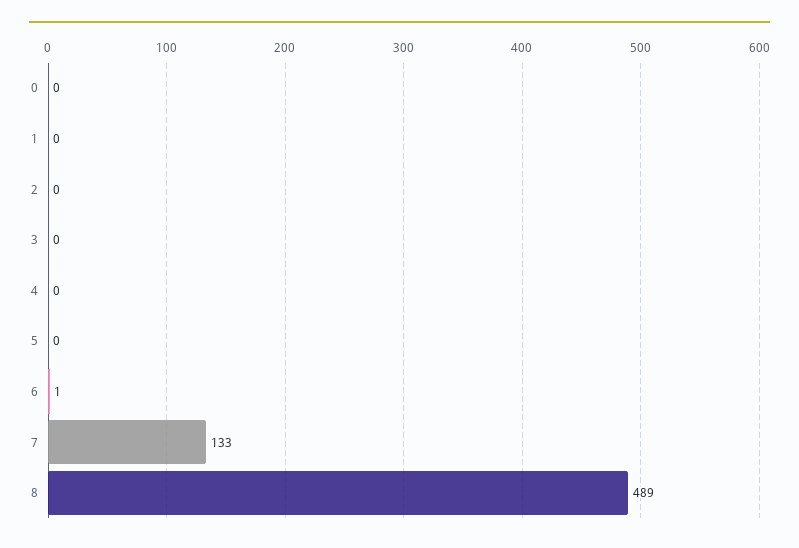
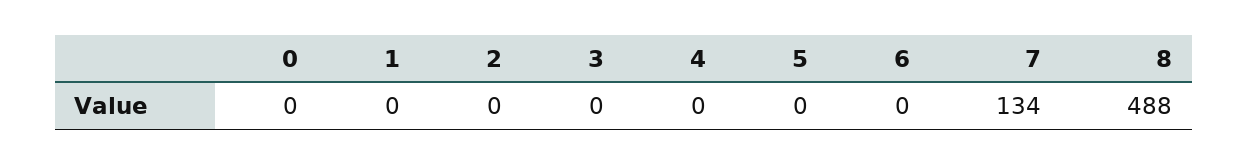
  {
    "0": 0,
    "1": 0,
    "2": 0,
    "3": 0,
    "4": 0,
    "5": 0,
-   "6": 1,
+   "6": 0,
-   "7": 133,
+   "7": 134,
-   "8": 489
+   "8": 488
  }

